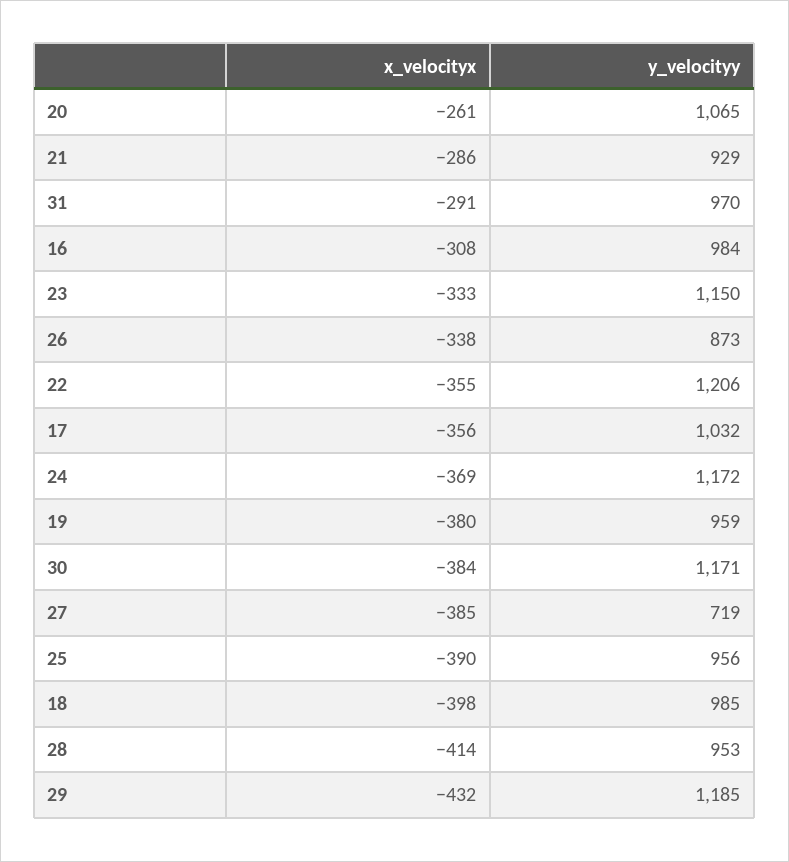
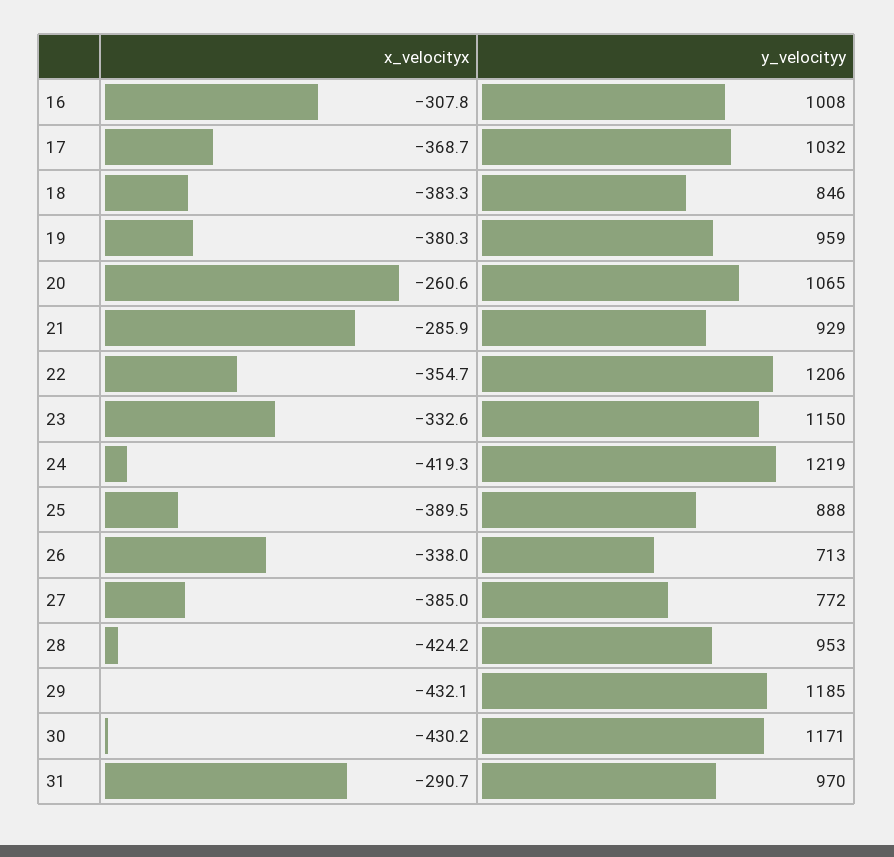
  {
    "x_velocityx": {
      "20": -260.6,
      "21": -285.9,
      "31": -290.7,
      "16": -307.8,
      "23": -332.6,
      "26": -338,
      "22": -354.7,
-     "17": -356,
+     "17": -368.7,
-     "24": -369,
+     "24": -419.3,
      "19": -380.3,
-     "30": -384,
+     "30": -430.2,
      "27": -385,
      "25": -389.5,
-     "18": -398,
+     "18": -383.3,
-     "28": -414,
+     "28": -424.2,
      "29": -432.1
    },
    "y_velocityy": {
      "20": 1065,
      "21": 929,
      "31": 970,
-     "16": 984,
+     "16": 1008,
      "23": 1150,
-     "26": 873,
+     "26": 713,
      "22": 1206,
      "17": 1032,
-     "24": 1172,
+     "24": 1219,
      "19": 959,
      "30": 1171,
-     "27": 719,
+     "27": 772,
-     "25": 956,
+     "25": 888,
-     "18": 985,
+     "18": 846,
      "28": 953,
      "29": 1185
    }
  }

